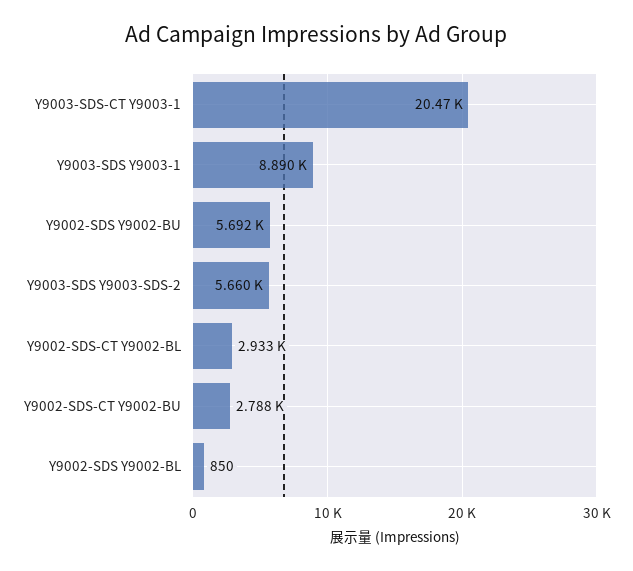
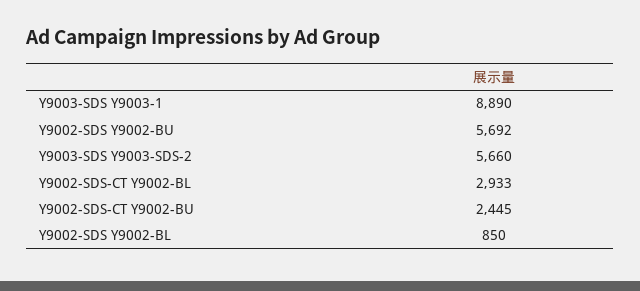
  {
-   "Y9003-SDS-CT Y9003-1": 20470,
    "Y9003-SDS Y9003-1": 8890,
    "Y9002-SDS Y9002-BU": 5692,
    "Y9003-SDS Y9003-SDS-2": 5660,
    "Y9002-SDS-CT Y9002-BL": 2933,
-   "Y9002-SDS-CT Y9002-BU": 2788,
+   "Y9002-SDS-CT Y9002-BU": 2445,
    "Y9002-SDS Y9002-BL": 850
  }

